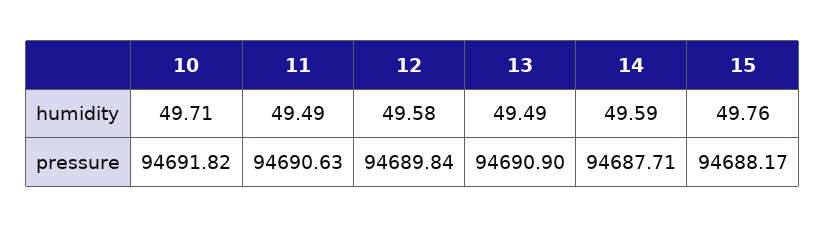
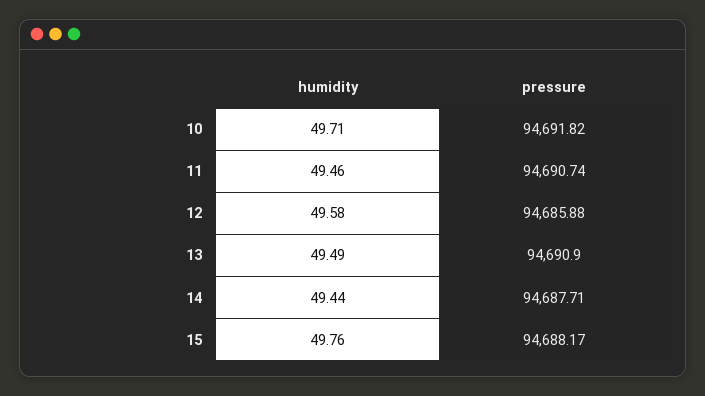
  {
    "10": {
      "humidity": 49.71,
      "pressure": 94691.82
    },
    "11": {
-     "humidity": 49.49,
+     "humidity": 49.46,
-     "pressure": 94690.63
+     "pressure": 94690.74
    },
    "12": {
      "humidity": 49.58,
-     "pressure": 94689.84
+     "pressure": 94685.88
    },
    "13": {
      "humidity": 49.49,
      "pressure": 94690.9
    },
    "14": {
-     "humidity": 49.59,
+     "humidity": 49.44,
      "pressure": 94687.71
    },
    "15": {
      "humidity": 49.76,
      "pressure": 94688.17
    }
  }

